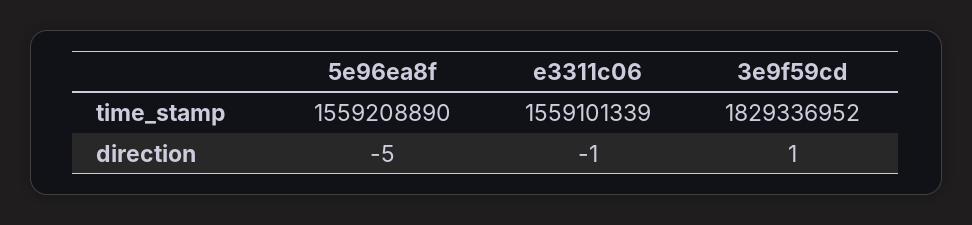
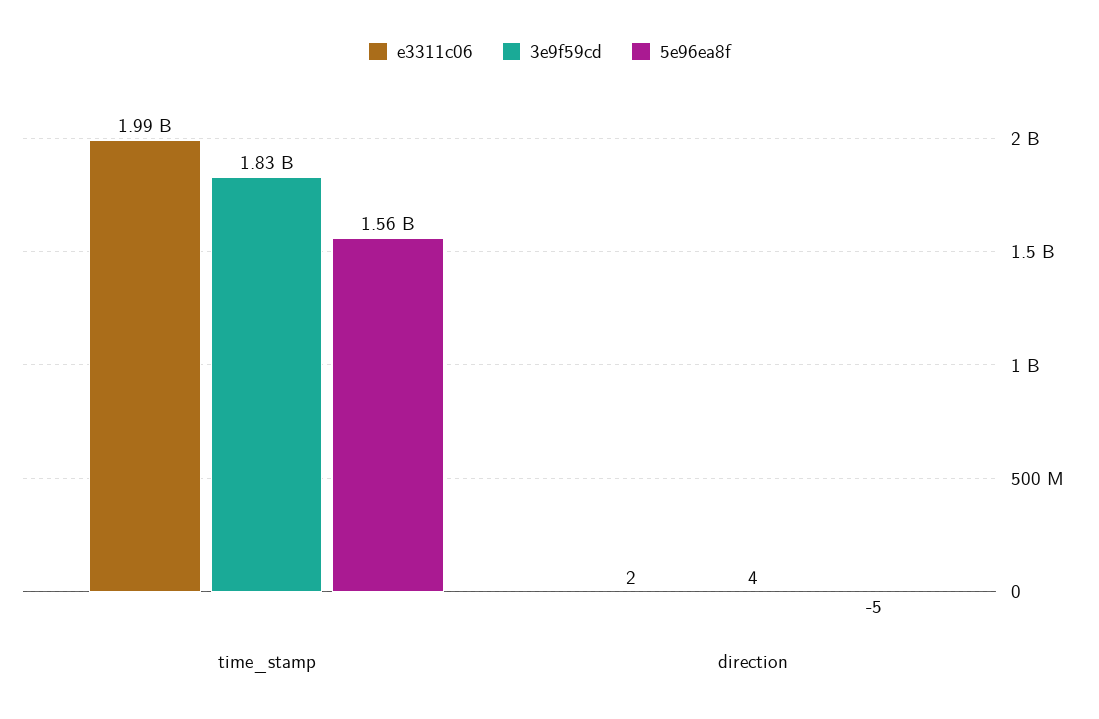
  {
    "5e96ea8f": {
      "time_stamp": 1559208890,
      "direction": -5
    },
    "e3311c06": {
-     "time_stamp": 1559101339,
+     "time_stamp": 1990000000,
-     "direction": -1
+     "direction": 2
    },
    "3e9f59cd": {
      "time_stamp": 1829336952,
-     "direction": 1
+     "direction": 4
    }
  }

